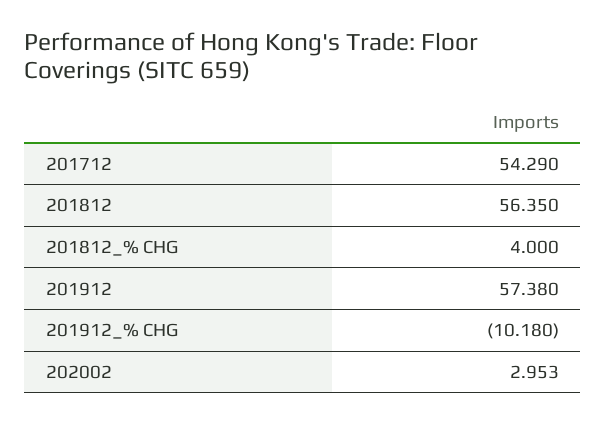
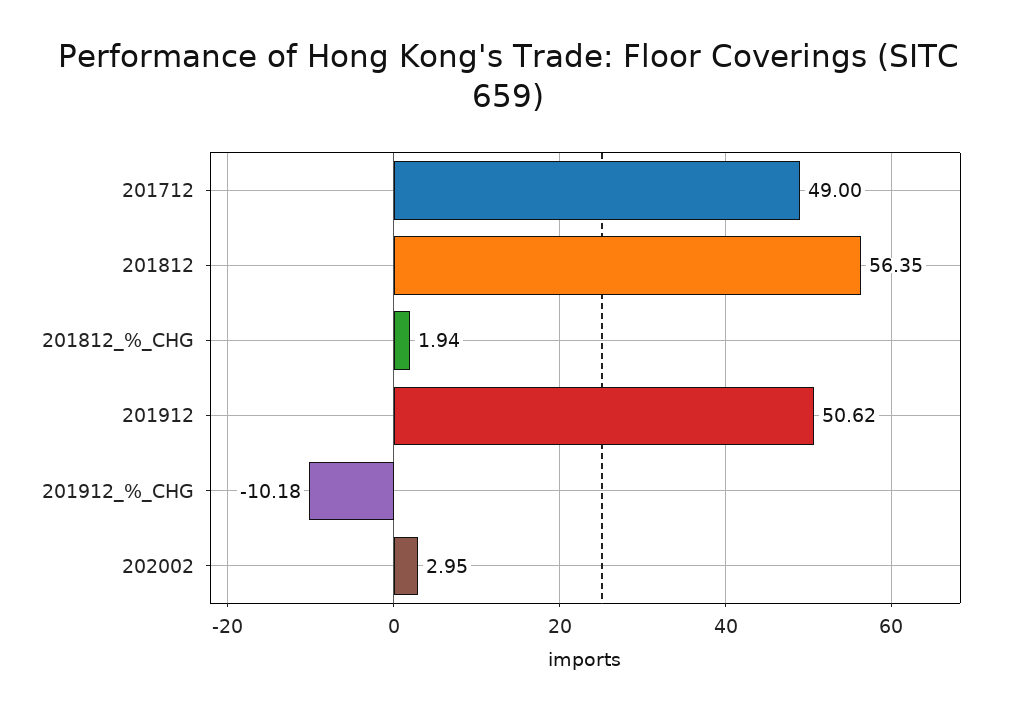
  {
-   "201712": 54.29,
+   "201712": 49,
    "201812": 56.35,
-   "201812_% CHG": 4,
+   "201812_% CHG": 1.94,
-   "201912": 57.38,
+   "201912": 50.62,
    "201912_% CHG": -10.18,
    "202002": 2.953
  }

